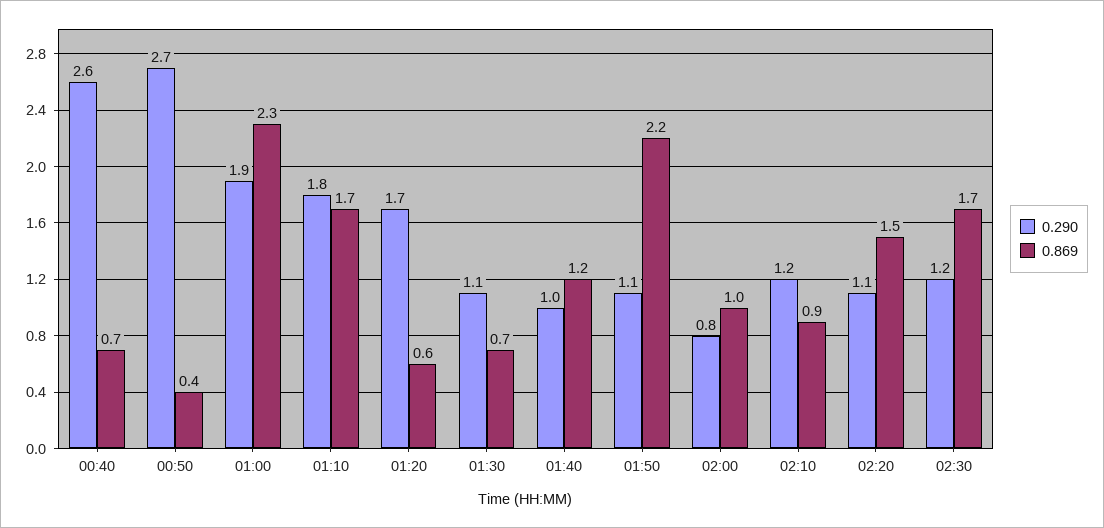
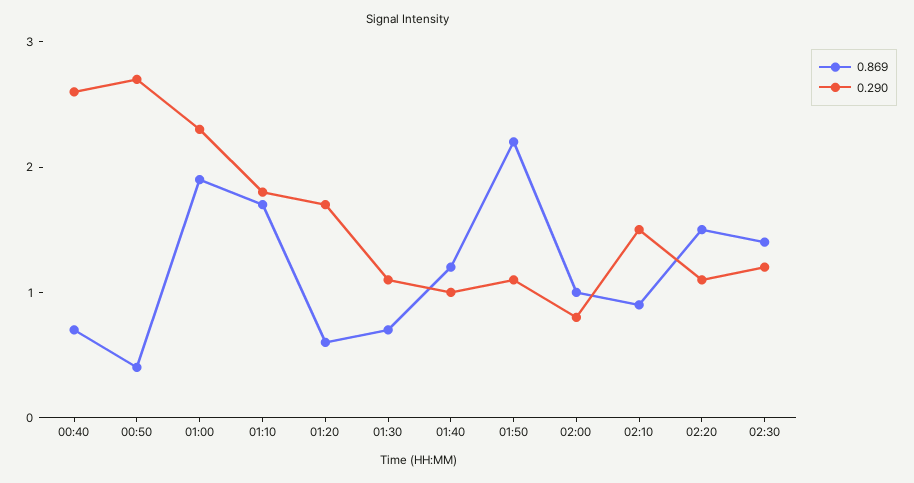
  {
    "0.290": {
      "00:40": 2.6,
      "00:50": 2.7,
-     "01:00": 1.9,
+     "01:00": 2.3,
      "01:10": 1.8,
      "01:20": 1.7,
      "01:30": 1.1,
      "01:40": 1,
      "01:50": 1.1,
      "02:00": 0.8,
-     "02:10": 1.2,
+     "02:10": 1.5,
      "02:20": 1.1,
      "02:30": 1.2
    },
    "0.869": {
      "00:40": 0.7,
      "00:50": 0.4,
-     "01:00": 2.3,
+     "01:00": 1.9,
      "01:10": 1.7,
      "01:20": 0.6,
      "01:30": 0.7,
      "01:40": 1.2,
      "01:50": 2.2,
      "02:00": 1,
      "02:10": 0.9,
      "02:20": 1.5,
-     "02:30": 1.7
+     "02:30": 1.4
    }
  }

